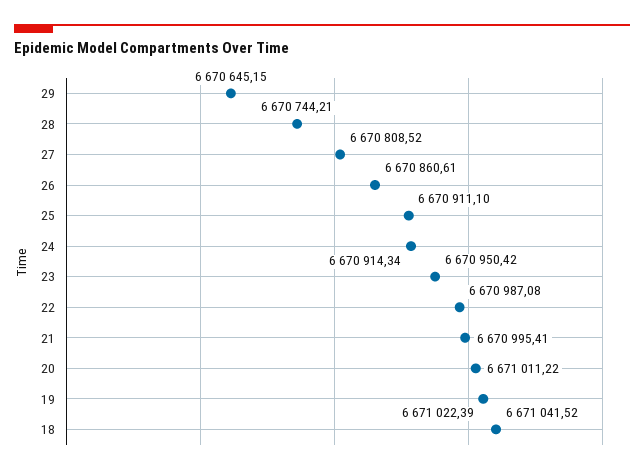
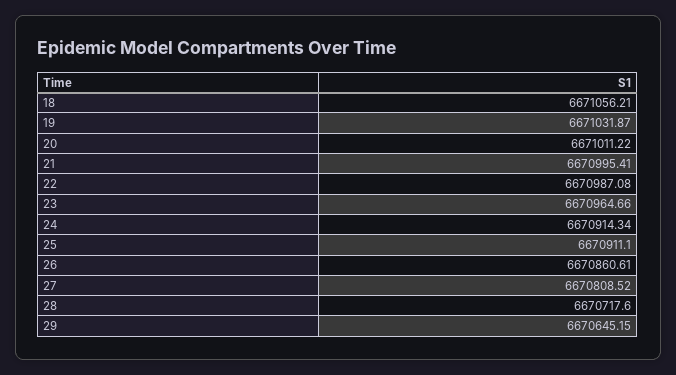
  {
    "29": 6670645.15,
-   "28": 6670744.21,
+   "28": 6670717.6,
    "27": 6670808.52,
    "26": 6670860.61,
    "25": 6670911.1,
    "24": 6670914.34,
-   "23": 6670950.42,
+   "23": 6670964.66,
    "22": 6670987.08,
    "21": 6670995.41,
    "20": 6671011.22,
-   "19": 6671022.39,
+   "19": 6671031.87,
-   "18": 6671041.52
+   "18": 6671056.21
  }

